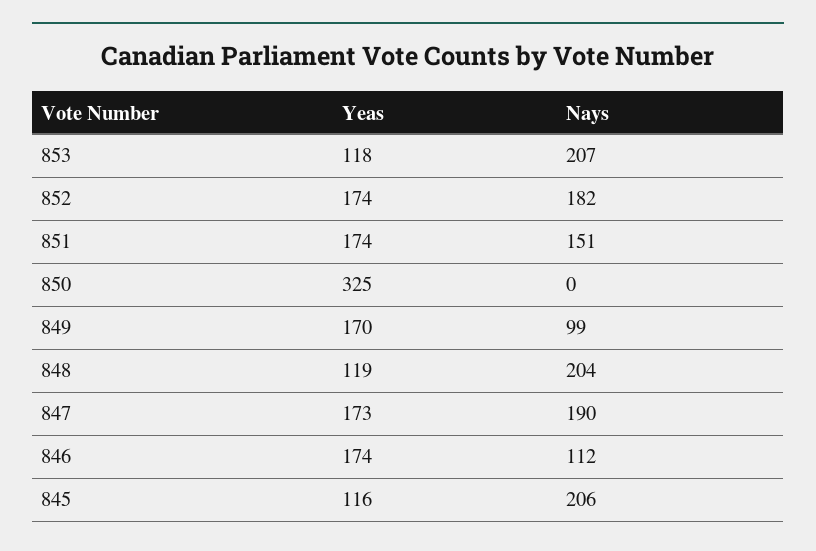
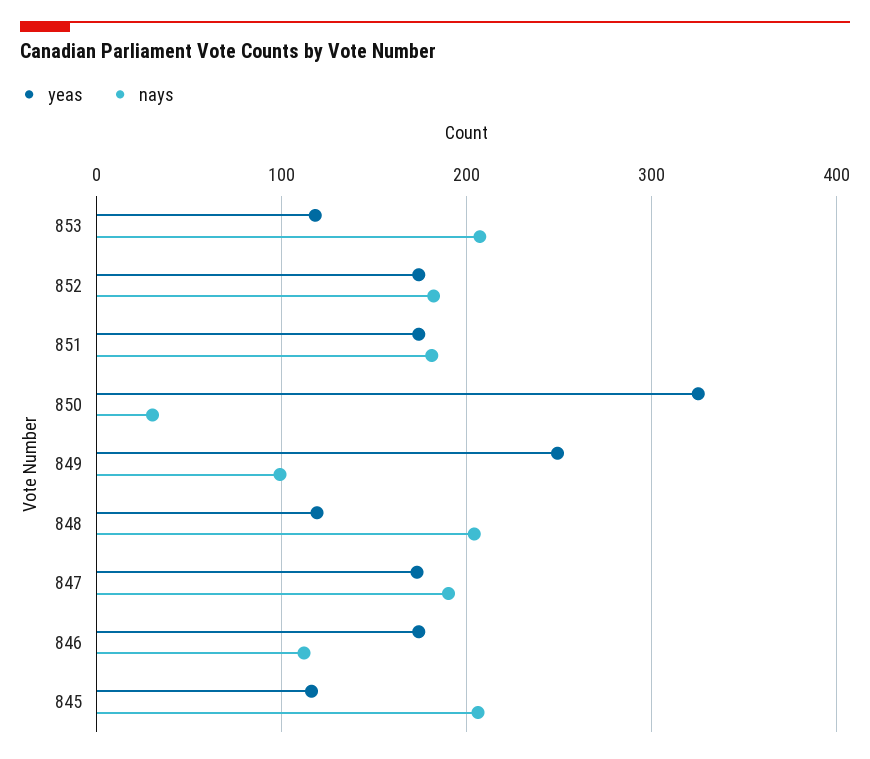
  {
    "Yeas": {
      "853": 118,
      "852": 174,
      "851": 174,
      "850": 325,
-     "849": 170,
+     "849": 250,
      "848": 119,
      "847": 173,
      "846": 174,
      "845": 116
    },
    "Nays": {
      "853": 207,
      "852": 182,
-     "851": 151,
+     "851": 180,
-     "850": 0,
+     "850": 30,
      "849": 99,
      "848": 204,
      "847": 190,
      "846": 112,
      "845": 206
    }
  }

